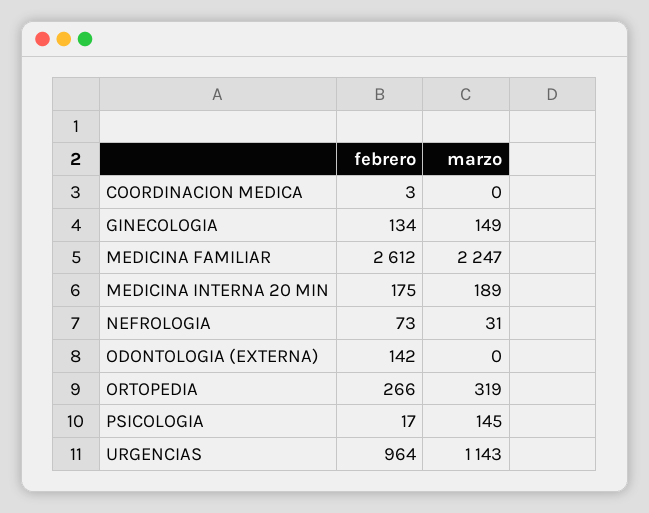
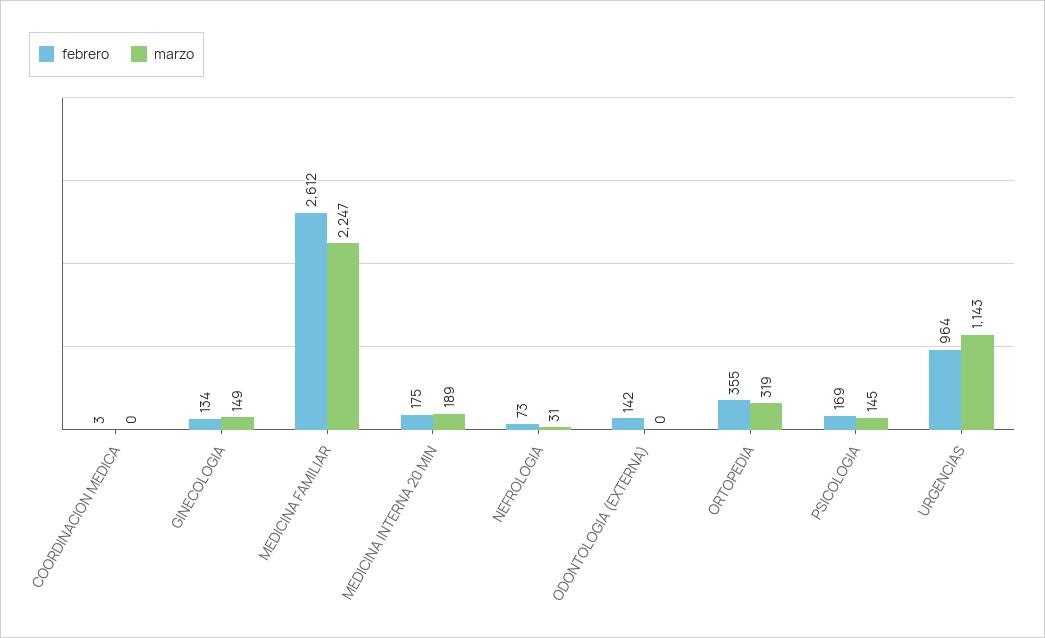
  {
    "febrero": {
      "COORDINACION MEDICA": 3,
      "GINECOLOGIA": 134,
      "MEDICINA FAMILIAR": 2612,
      "MEDICINA INTERNA 20 MIN": 175,
      "NEFROLOGIA": 73,
      "ODONTOLOGIA (EXTERNA)": 142,
-     "ORTOPEDIA": 266,
+     "ORTOPEDIA": 355,
-     "PSICOLOGIA": 17,
+     "PSICOLOGIA": 169,
      "URGENCIAS": 964
    },
    "marzo": {
      "COORDINACION MEDICA": 0,
      "GINECOLOGIA": 149,
      "MEDICINA FAMILIAR": 2247,
      "MEDICINA INTERNA 20 MIN": 189,
      "NEFROLOGIA": 31,
      "ODONTOLOGIA (EXTERNA)": 0,
      "ORTOPEDIA": 319,
      "PSICOLOGIA": 145,
      "URGENCIAS": 1143
    }
  }

